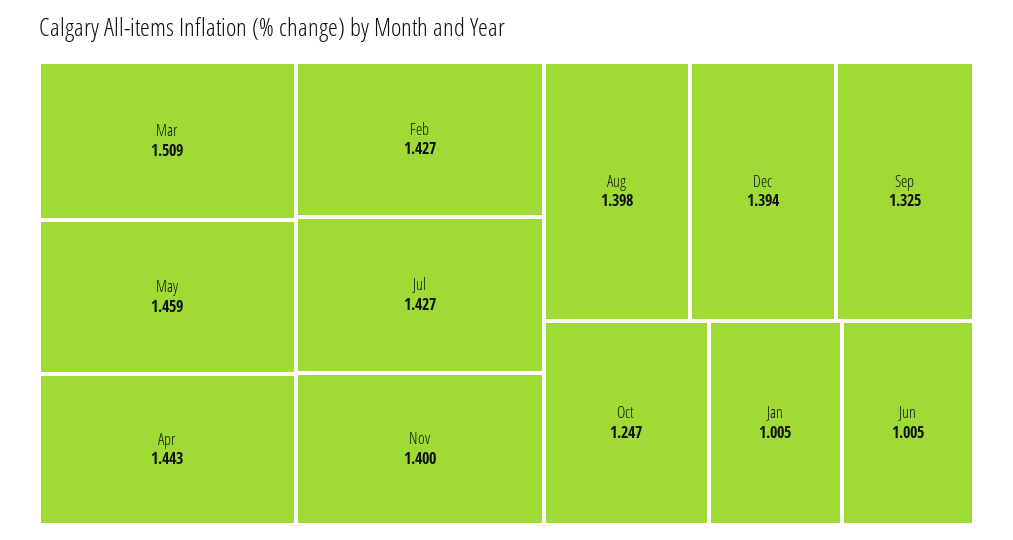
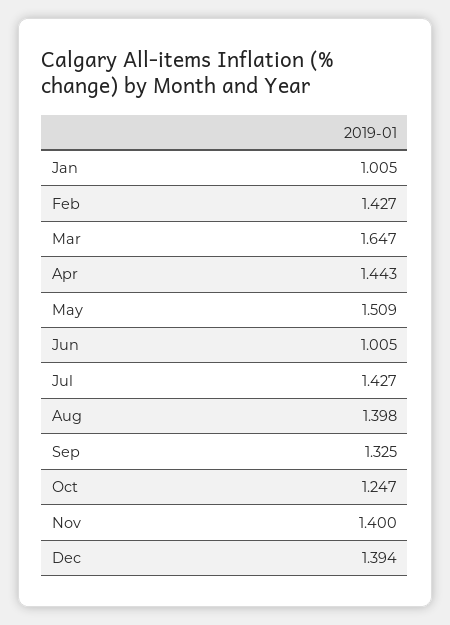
  {
-   "Mar": 1.509,
+   "Mar": 1.647,
-   "May": 1.459,
+   "May": 1.509,
    "Apr": 1.443,
    "Feb": 1.427,
    "Jul": 1.427,
    "Nov": 1.4,
    "Aug": 1.398,
    "Dec": 1.394,
    "Sep": 1.325,
    "Oct": 1.247,
    "Jan": 1.005,
    "Jun": 1.005
  }

